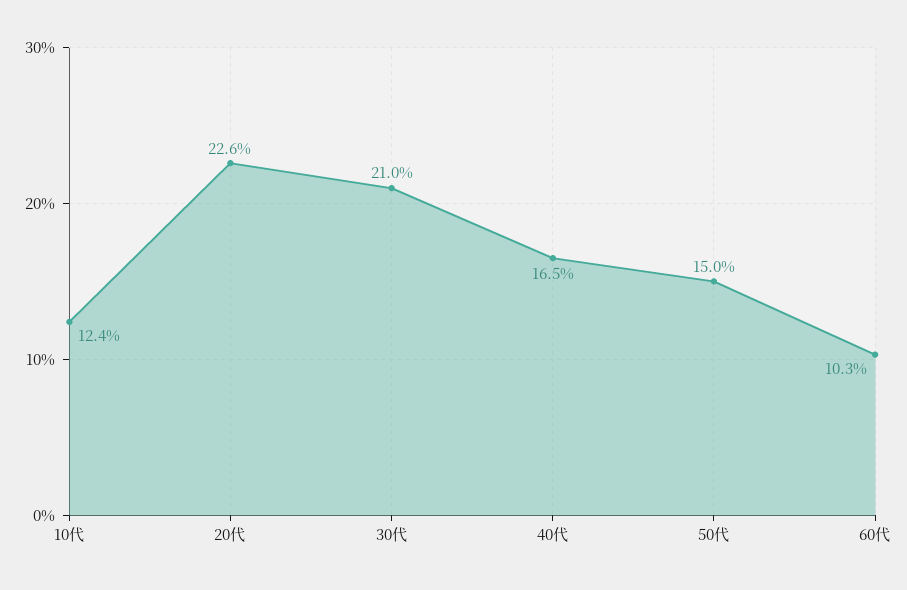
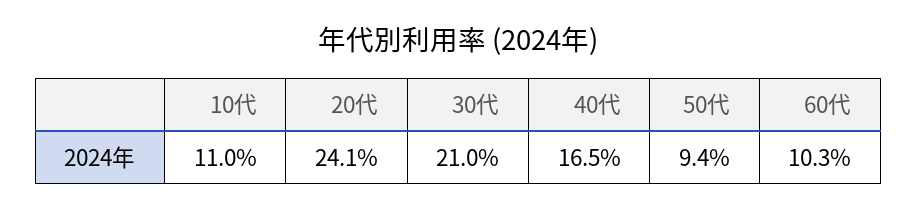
  {
-   "10代": 12.4,
+   "10代": 11,
-   "20代": 22.6,
+   "20代": 24.1,
    "30代": 21,
    "40代": 16.5,
-   "50代": 15,
+   "50代": 9.4,
    "60代": 10.3
  }

